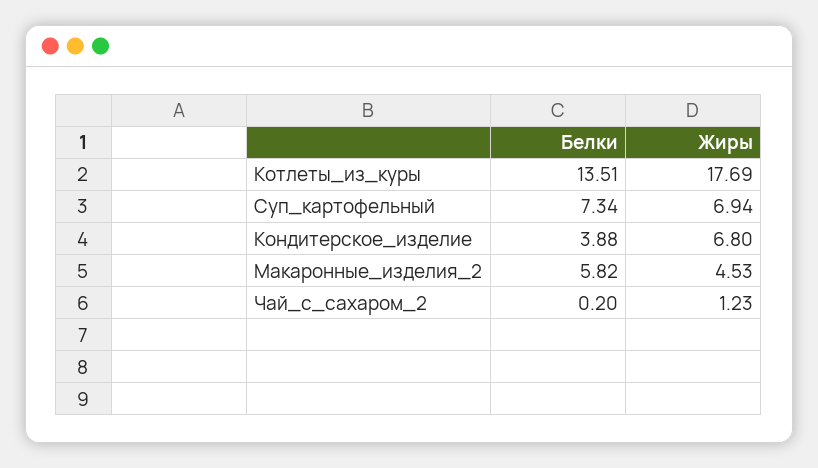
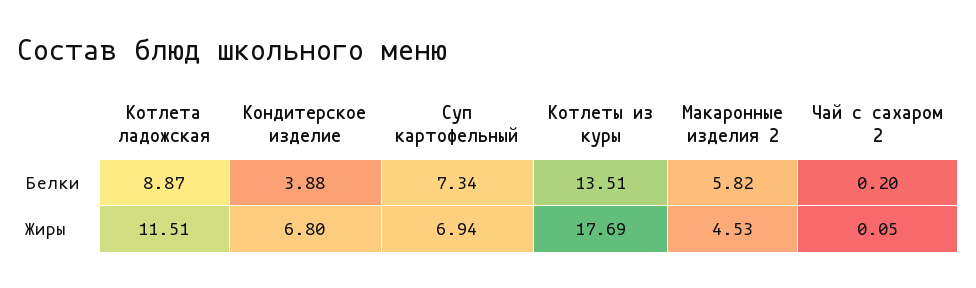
  {
    "Белки": {
      "Котлеты_из_куры": 13.51,
      "Суп_картофельный": 7.34,
      "Кондитерское_изделие": 3.88,
      "Макаронные_изделия_2": 5.82,
-     "Чай_с_сахаром_2": 0.2
+     "Чай_с_сахаром_2": 0.2,
+     "Котлета ладожская": 8.87
    },
    "Жиры": {
      "Котлеты_из_куры": 17.69,
      "Суп_картофельный": 6.94,
      "Кондитерское_изделие": 6.8,
      "Макаронные_изделия_2": 4.53,
-     "Чай_с_сахаром_2": 1.23
+     "Чай_с_сахаром_2": 0.05,
+     "Котлета ладожская": 11.51
    }
  }

